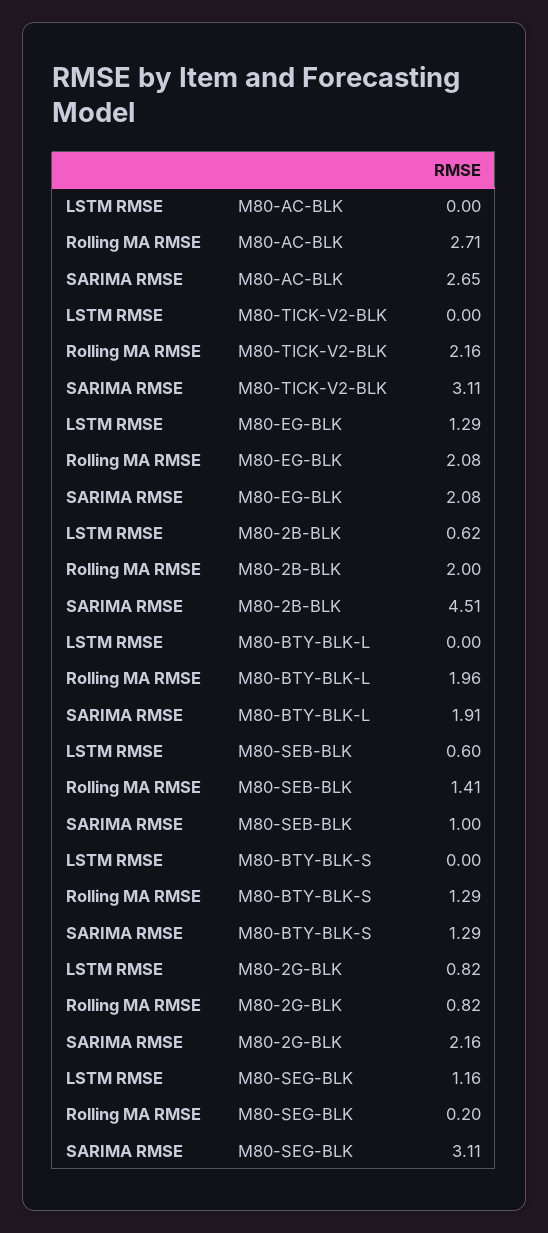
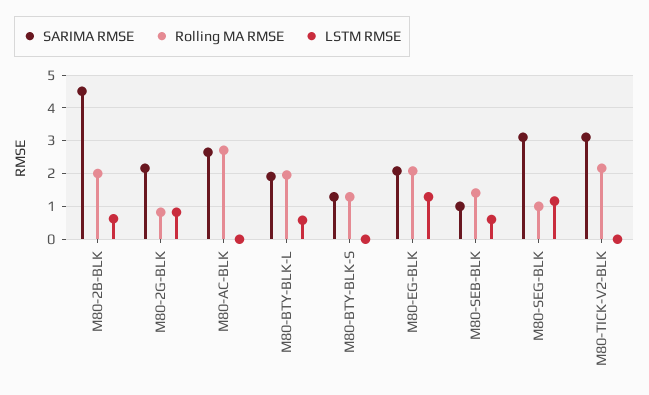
  {
    "LSTM RMSE": {
      "M80-AC-BLK": 0,
      "M80-TICK-V2-BLK": 0,
      "M80-EG-BLK": 1.29,
      "M80-2B-BLK": 0.62,
-     "M80-BTY-BLK-L": 0,
+     "M80-BTY-BLK-L": 0.6,
      "M80-SEB-BLK": 0.6,
      "M80-BTY-BLK-S": 0,
      "M80-2G-BLK": 0.82,
      "M80-SEG-BLK": 1.16
    },
    "Rolling MA RMSE": {
      "M80-AC-BLK": 2.71,
      "M80-TICK-V2-BLK": 2.16,
      "M80-EG-BLK": 2.08,
      "M80-2B-BLK": 2,
      "M80-BTY-BLK-L": 1.96,
      "M80-SEB-BLK": 1.41,
      "M80-BTY-BLK-S": 1.29,
      "M80-2G-BLK": 0.82,
-     "M80-SEG-BLK": 0.2
+     "M80-SEG-BLK": 1
    },
    "SARIMA RMSE": {
      "M80-AC-BLK": 2.65,
      "M80-TICK-V2-BLK": 3.11,
      "M80-EG-BLK": 2.08,
      "M80-2B-BLK": 4.51,
      "M80-BTY-BLK-L": 1.91,
      "M80-SEB-BLK": 1,
      "M80-BTY-BLK-S": 1.29,
      "M80-2G-BLK": 2.16,
      "M80-SEG-BLK": 3.11
    }
  }

